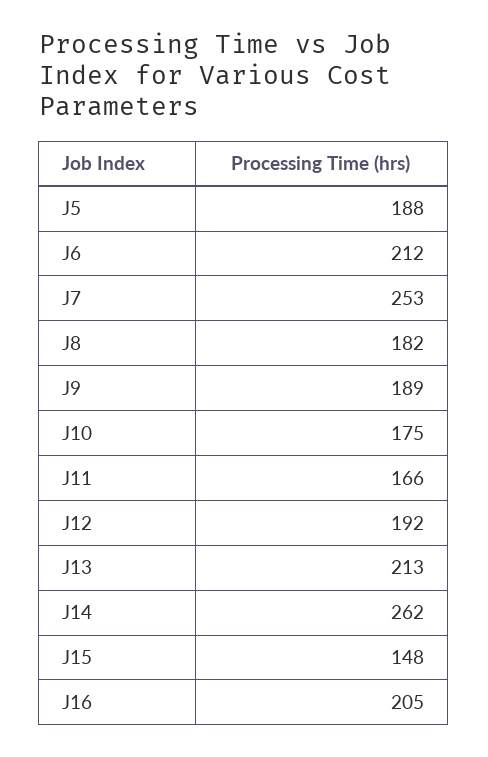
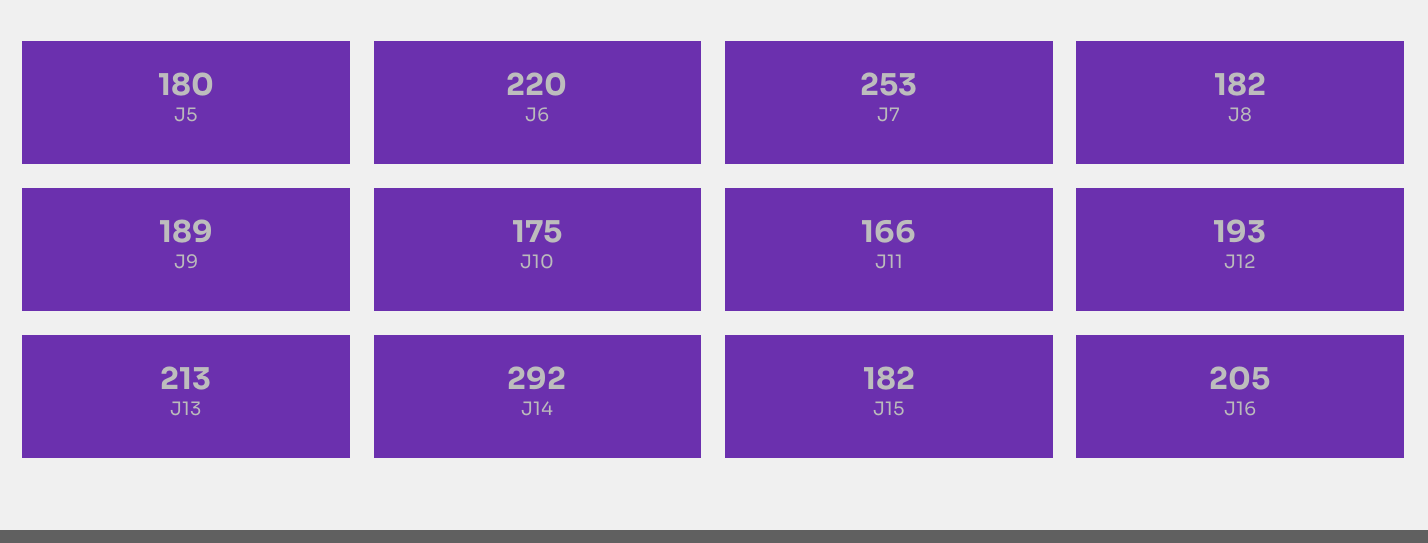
  {
-   "J5": 188,
+   "J5": 180,
-   "J6": 212,
+   "J6": 220,
    "J7": 253,
    "J8": 182,
    "J9": 189,
    "J10": 175,
    "J11": 166,
-   "J12": 192,
+   "J12": 193,
    "J13": 213,
-   "J14": 262,
+   "J14": 292,
-   "J15": 148,
+   "J15": 182,
    "J16": 205
  }

